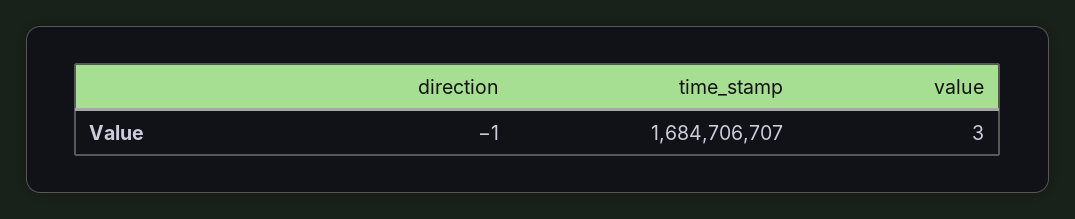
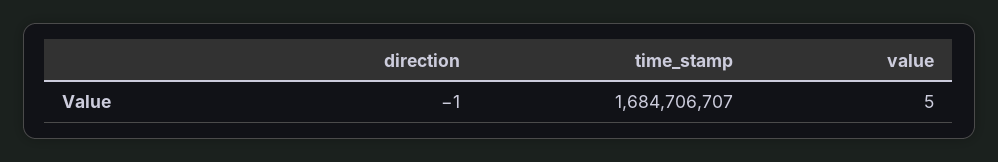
  {
    "direction": -1,
    "time_stamp": 1684706707,
-   "value": 3
+   "value": 5
  }

